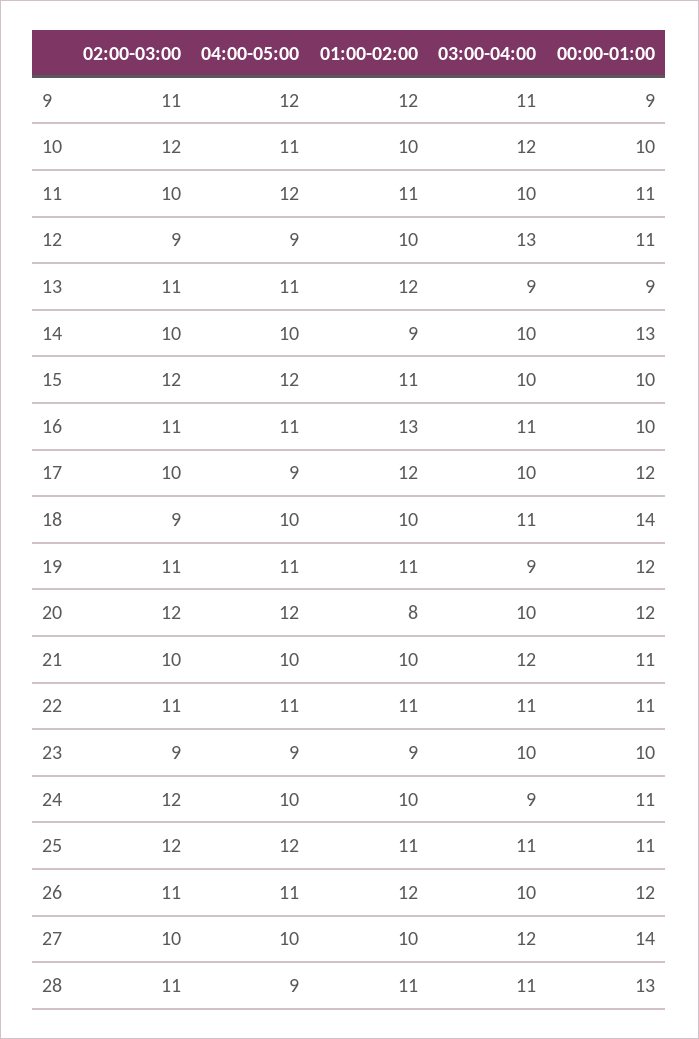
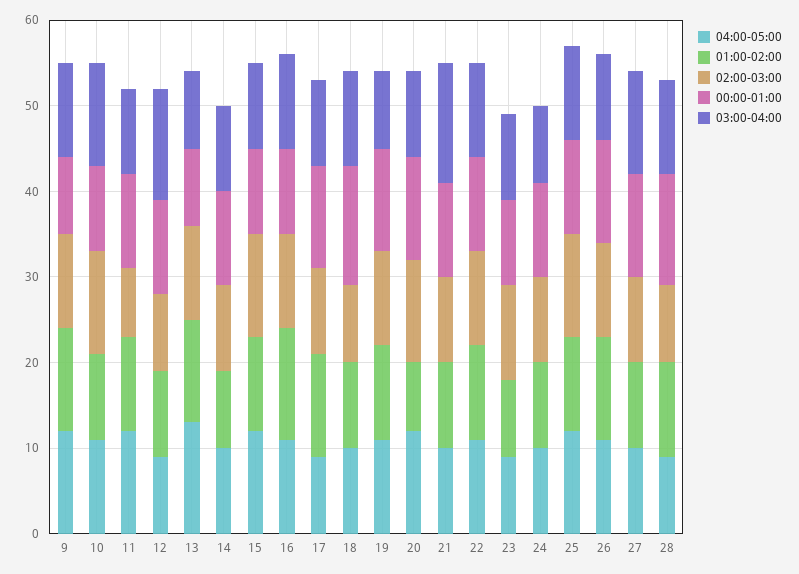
  {
    "02:00-03:00": {
      "9": 11,
      "10": 12,
-     "11": 10,
+     "11": 8,
      "12": 9,
      "13": 11,
      "14": 10,
      "15": 12,
      "16": 11,
      "17": 10,
      "18": 9,
      "19": 11,
      "20": 12,
      "21": 10,
      "22": 11,
-     "23": 9,
+     "23": 11,
-     "24": 12,
+     "24": 10,
      "25": 12,
      "26": 11,
      "27": 10,
-     "28": 11
+     "28": 9
    },
    "04:00-05:00": {
      "9": 12,
      "10": 11,
      "11": 12,
      "12": 9,
-     "13": 11,
+     "13": 13,
      "14": 10,
      "15": 12,
      "16": 11,
      "17": 9,
      "18": 10,
      "19": 11,
      "20": 12,
      "21": 10,
      "22": 11,
      "23": 9,
      "24": 10,
      "25": 12,
      "26": 11,
      "27": 10,
      "28": 9
    },
    "01:00-02:00": {
      "9": 12,
      "10": 10,
      "11": 11,
      "12": 10,
      "13": 12,
      "14": 9,
      "15": 11,
      "16": 13,
      "17": 12,
      "18": 10,
      "19": 11,
      "20": 8,
      "21": 10,
      "22": 11,
      "23": 9,
      "24": 10,
      "25": 11,
      "26": 12,
      "27": 10,
      "28": 11
    },
    "03:00-04:00": {
      "9": 11,
      "10": 12,
      "11": 10,
      "12": 13,
      "13": 9,
      "14": 10,
      "15": 10,
      "16": 11,
      "17": 10,
      "18": 11,
      "19": 9,
      "20": 10,
-     "21": 12,
+     "21": 14,
      "22": 11,
      "23": 10,
      "24": 9,
      "25": 11,
      "26": 10,
      "27": 12,
      "28": 11
    },
    "00:00-01:00": {
      "9": 9,
      "10": 10,
      "11": 11,
      "12": 11,
      "13": 9,
-     "14": 13,
+     "14": 11,
      "15": 10,
      "16": 10,
      "17": 12,
      "18": 14,
      "19": 12,
      "20": 12,
      "21": 11,
      "22": 11,
      "23": 10,
      "24": 11,
      "25": 11,
      "26": 12,
-     "27": 14,
+     "27": 12,
      "28": 13
    }
  }

